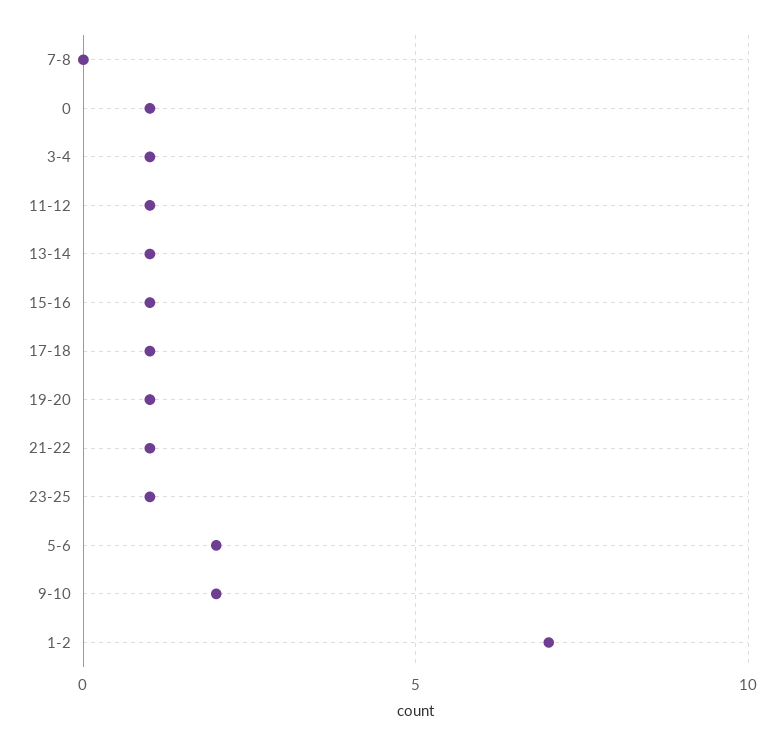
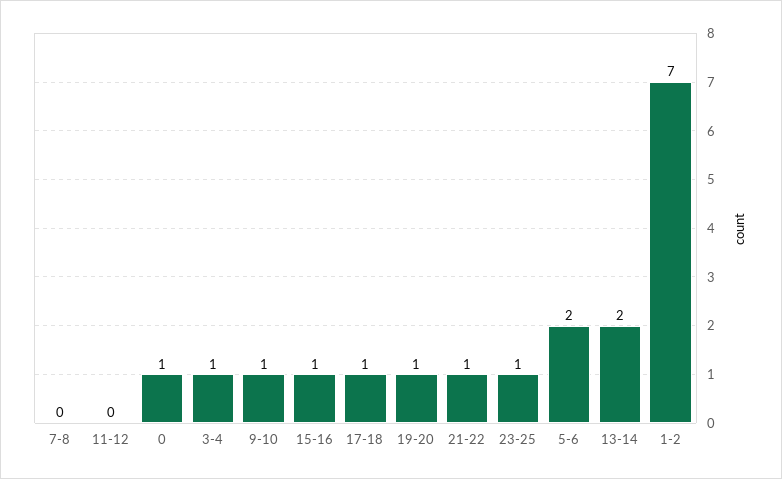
  {
    "7-8": 0,
    "0": 1,
    "3-4": 1,
-   "11-12": 1,
+   "11-12": 0,
-   "13-14": 1,
+   "13-14": 2,
    "15-16": 1,
    "17-18": 1,
    "19-20": 1,
    "21-22": 1,
    "23-25": 1,
    "5-6": 2,
-   "9-10": 2,
+   "9-10": 1,
    "1-2": 7
  }

